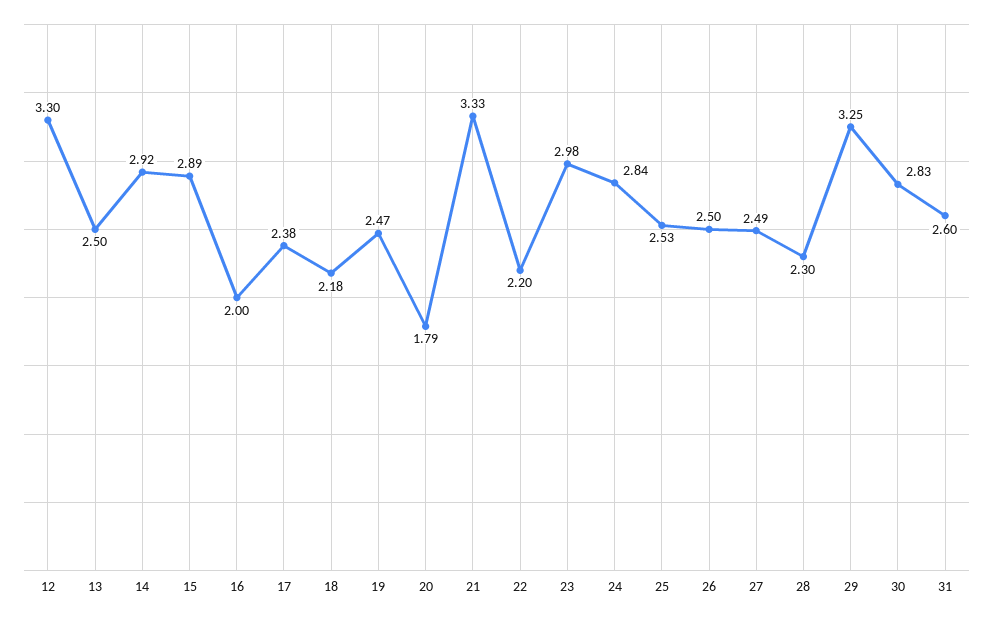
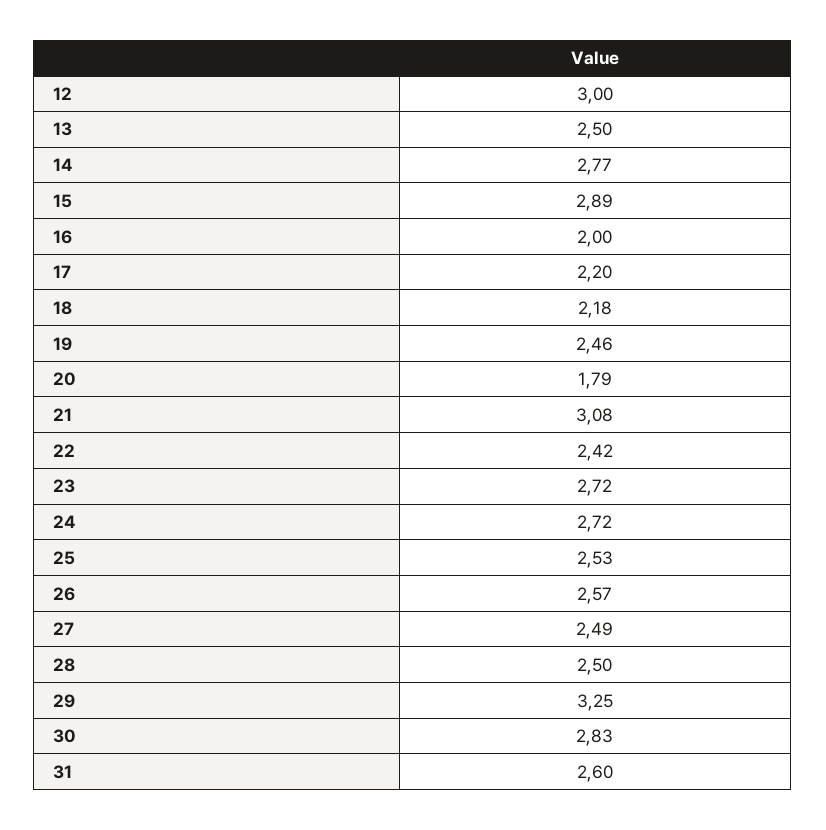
  {
-   "12": 3.3,
+   "12": 3,
    "13": 2.5,
-   "14": 2.92,
+   "14": 2.77,
    "15": 2.89,
    "16": 2,
-   "17": 2.38,
+   "17": 2.2,
    "18": 2.18,
-   "19": 2.47,
+   "19": 2.46,
    "20": 1.79,
-   "21": 3.33,
+   "21": 3.08,
-   "22": 2.2,
+   "22": 2.42,
-   "23": 2.98,
+   "23": 2.72,
-   "24": 2.84,
+   "24": 2.72,
    "25": 2.53,
-   "26": 2.5,
+   "26": 2.57,
    "27": 2.49,
-   "28": 2.3,
+   "28": 2.5,
    "29": 3.25,
    "30": 2.83,
    "31": 2.6
  }

